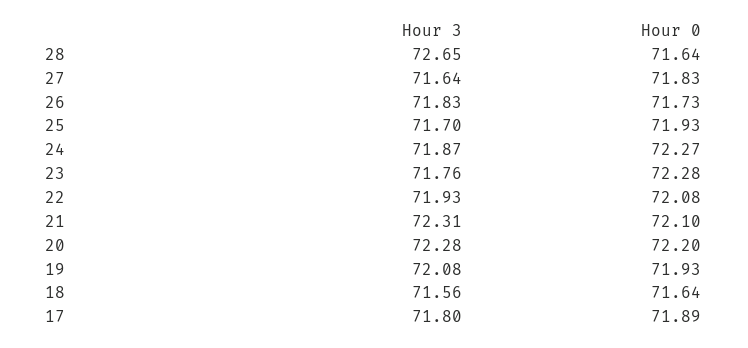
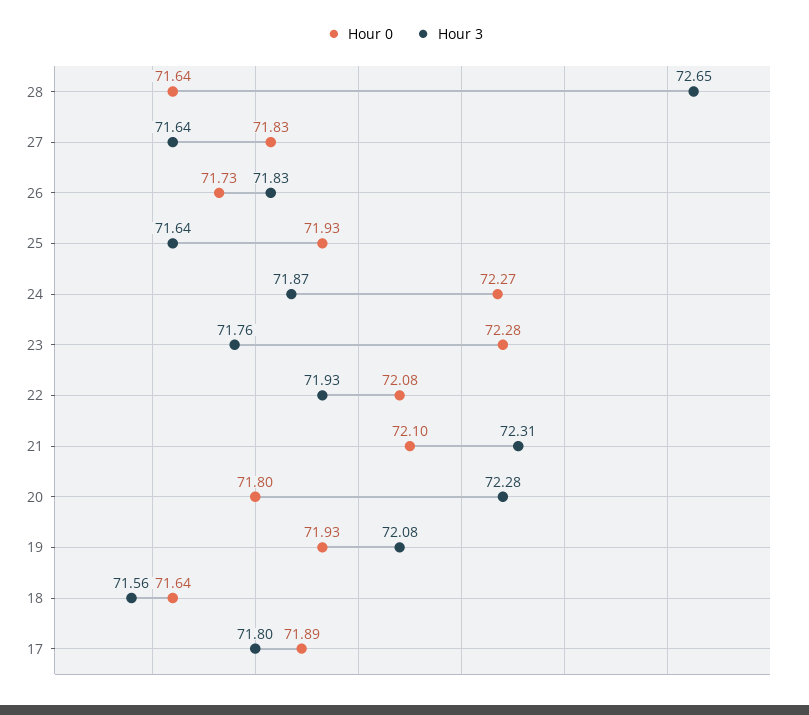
  {
    "Hour 3": {
      "28": 72.65,
      "27": 71.64,
      "26": 71.83,
-     "25": 71.7,
+     "25": 71.64,
      "24": 71.87,
      "23": 71.76,
      "22": 71.93,
      "21": 72.31,
      "20": 72.28,
      "19": 72.08,
      "18": 71.56,
      "17": 71.8
    },
    "Hour 0": {
      "28": 71.64,
      "27": 71.83,
      "26": 71.73,
      "25": 71.93,
      "24": 72.27,
      "23": 72.28,
      "22": 72.08,
      "21": 72.1,
-     "20": 72.2,
+     "20": 71.8,
      "19": 71.93,
      "18": 71.64,
      "17": 71.89
    }
  }

